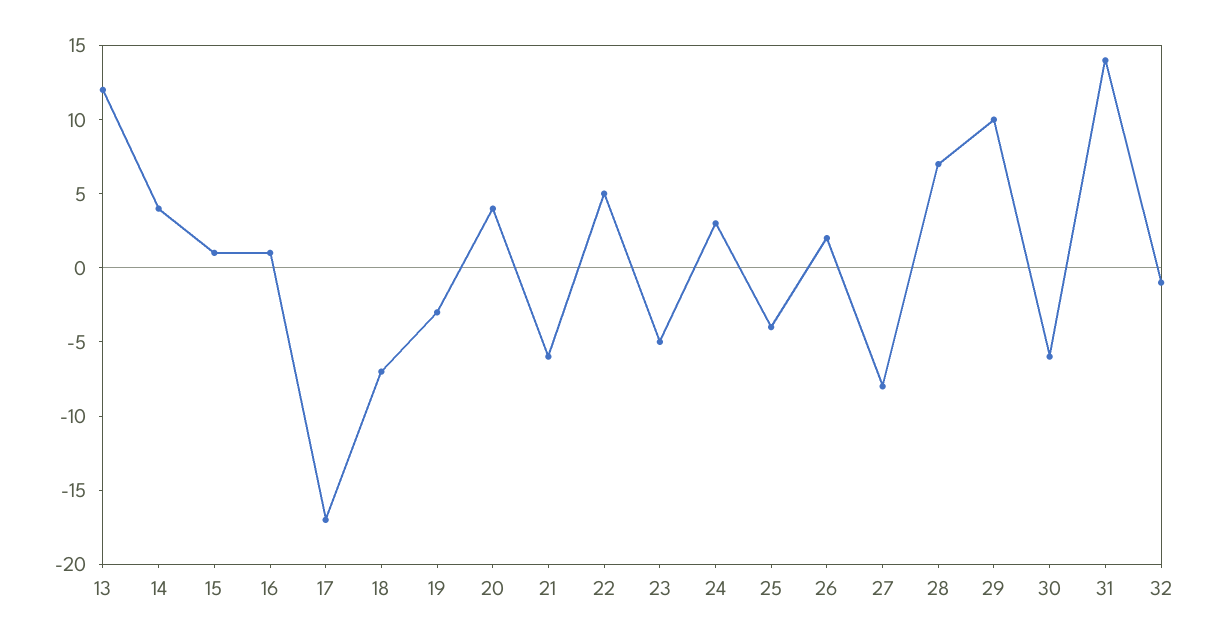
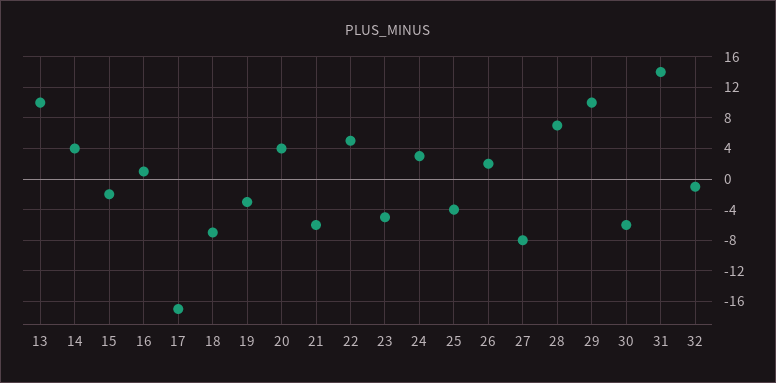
  {
-   "13": 12,
+   "13": 10,
    "14": 4,
-   "15": 1,
+   "15": -2,
    "16": 1,
    "17": -17,
    "18": -7,
    "19": -3,
    "20": 4,
    "21": -6,
    "22": 5,
    "23": -5,
    "24": 3,
    "25": -4,
    "26": 2,
    "27": -8,
    "28": 7,
    "29": 10,
    "30": -6,
    "31": 14,
    "32": -1
  }

